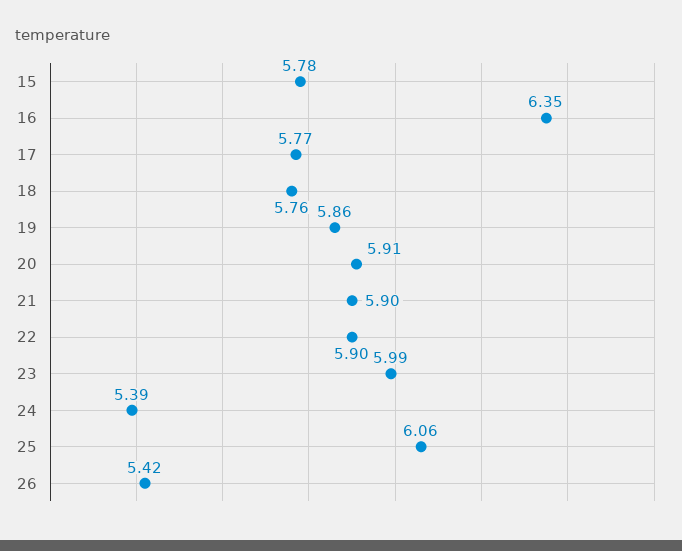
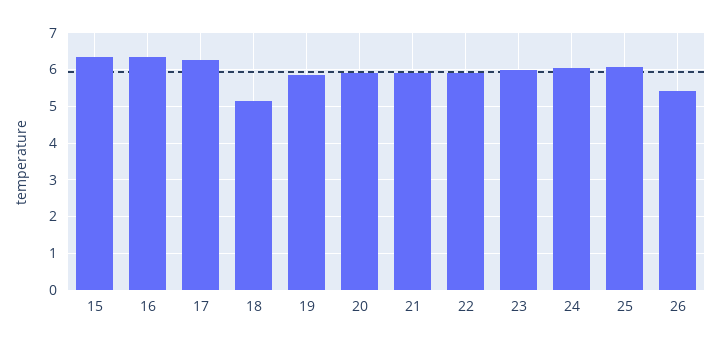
  {
-   "15": 5.78,
+   "15": 6.4,
    "16": 6.35,
-   "17": 5.77,
+   "17": 6.2,
-   "18": 5.76,
+   "18": 5.2,
    "19": 5.86,
    "20": 5.91,
    "21": 5.9,
    "22": 5.9,
    "23": 5.99,
-   "24": 5.39,
+   "24": 6,
    "25": 6.06,
    "26": 5.42
  }

